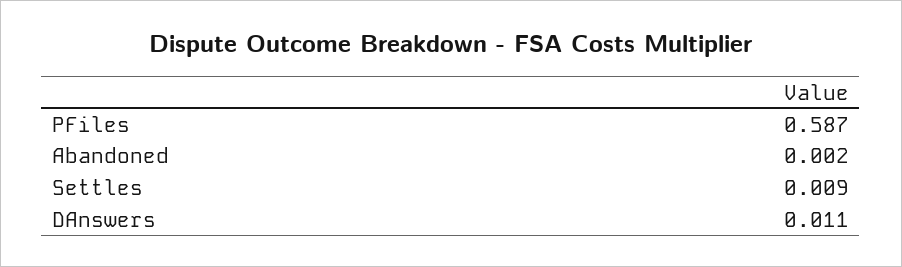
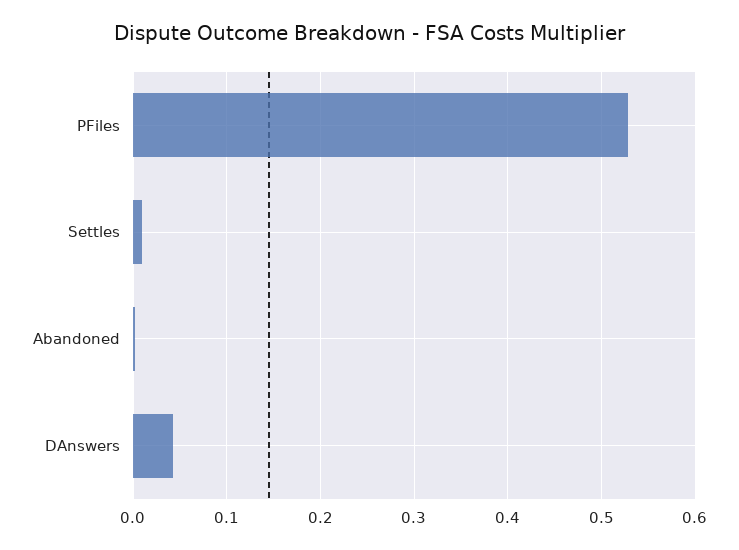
  {
-   "PFiles": 0.587,
+   "PFiles": 0.53,
    "Abandoned": 0.002,
    "Settles": 0.009,
-   "DAnswers": 0.011
+   "DAnswers": 0.04
  }

